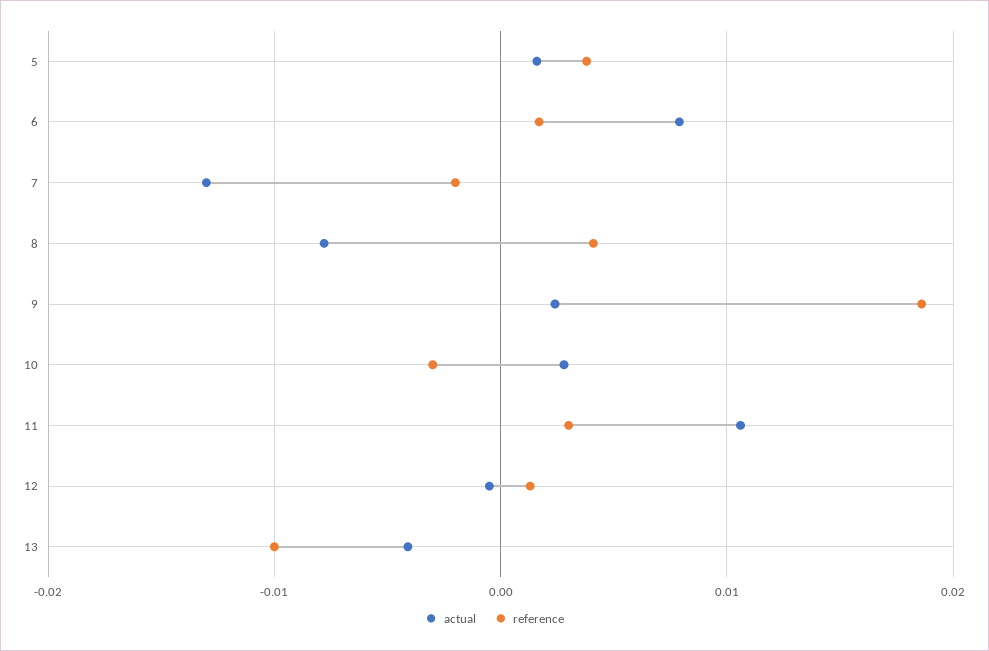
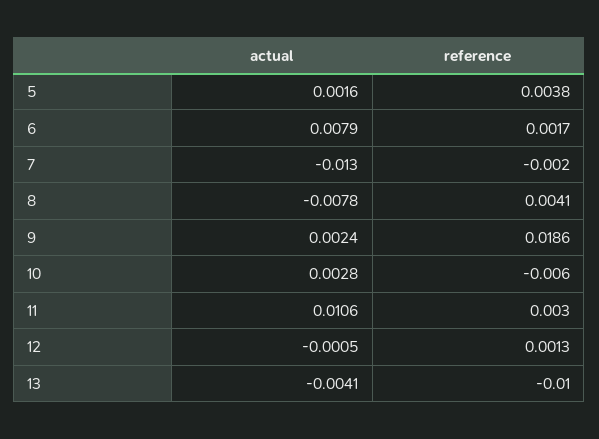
  {
    "actual": {
      "5": 0.0016,
      "6": 0.0079,
      "7": -0.013,
      "8": -0.0078,
      "9": 0.0024,
      "10": 0.0028,
      "11": 0.0106,
      "12": -0.0005,
      "13": -0.0041
    },
    "reference": {
      "5": 0.0038,
      "6": 0.0017,
      "7": -0.002,
      "8": 0.0041,
      "9": 0.0186,
-     "10": -0.003,
+     "10": -0.006,
      "11": 0.003,
      "12": 0.0013,
      "13": -0.01
    }
  }

